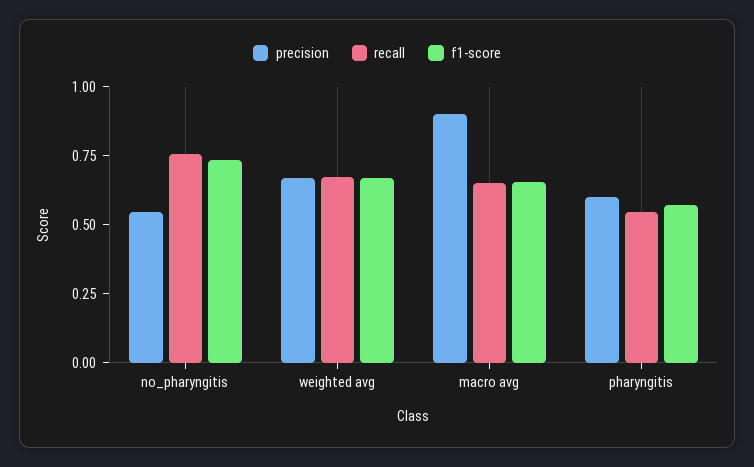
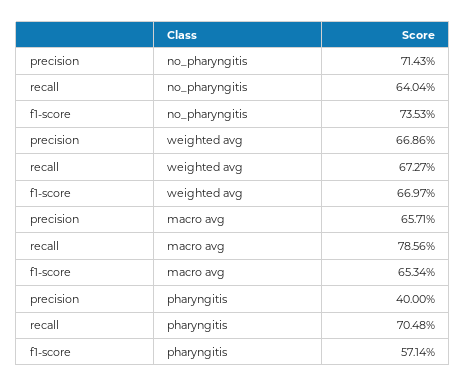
  {
    "precision": {
-     "no_pharyngitis": 0.55,
+     "no_pharyngitis": 0.7143,
      "weighted avg": 0.6686,
-     "macro avg": 0.9,
+     "macro avg": 0.6571,
-     "pharyngitis": 0.6
+     "pharyngitis": 0.4
    },
    "recall": {
-     "no_pharyngitis": 0.75,
+     "no_pharyngitis": 0.6404,
      "weighted avg": 0.6727,
-     "macro avg": 0.65,
+     "macro avg": 0.7856,
-     "pharyngitis": 0.55
+     "pharyngitis": 0.7048
    },
    "f1-score": {
      "no_pharyngitis": 0.7353,
      "weighted avg": 0.6697,
      "macro avg": 0.6534,
      "pharyngitis": 0.5714
    }
  }

